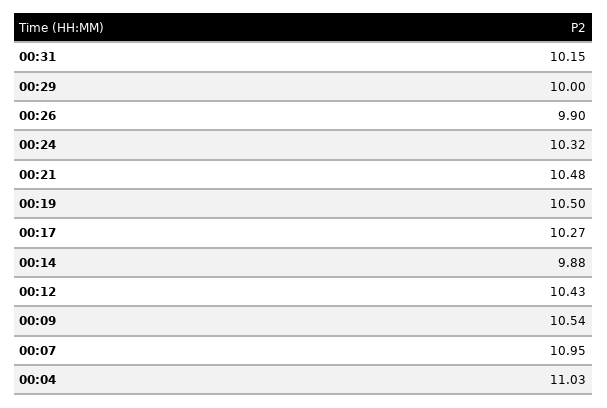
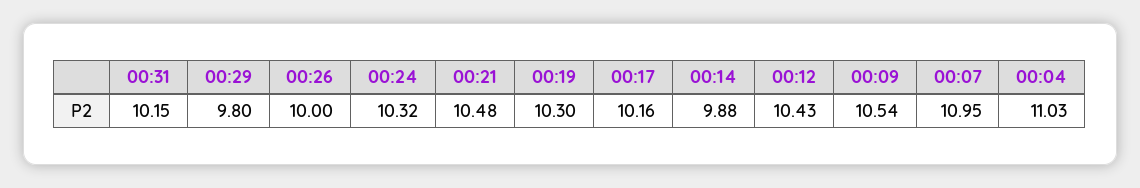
  {
    "00:31": 10.15,
-   "00:29": 10,
+   "00:29": 9.8,
-   "00:26": 9.9,
+   "00:26": 10,
    "00:24": 10.32,
    "00:21": 10.48,
-   "00:19": 10.5,
+   "00:19": 10.3,
-   "00:17": 10.27,
+   "00:17": 10.16,
    "00:14": 9.88,
    "00:12": 10.43,
    "00:09": 10.54,
    "00:07": 10.95,
    "00:04": 11.03
  }

